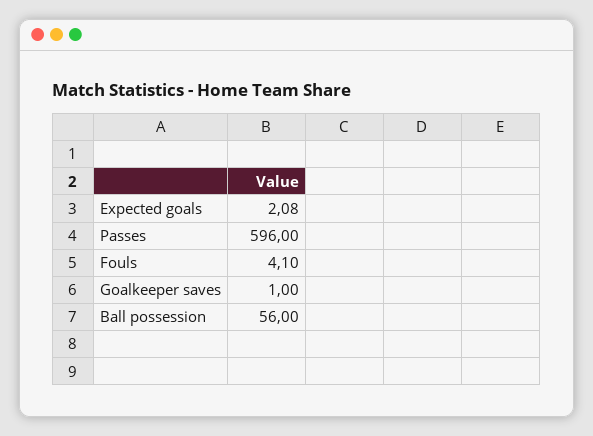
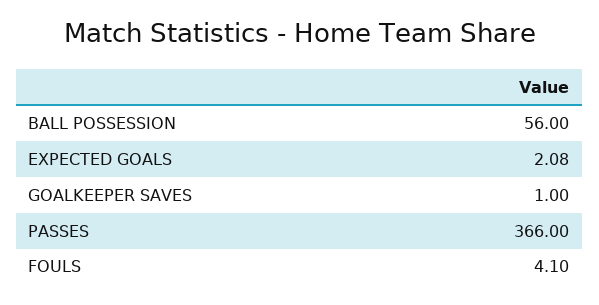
  {
    "Expected goals": 2.08,
-   "Passes": 596,
+   "Passes": 366,
    "Fouls": 4.1,
    "Goalkeeper saves": 1,
    "Ball possession": 56
  }

